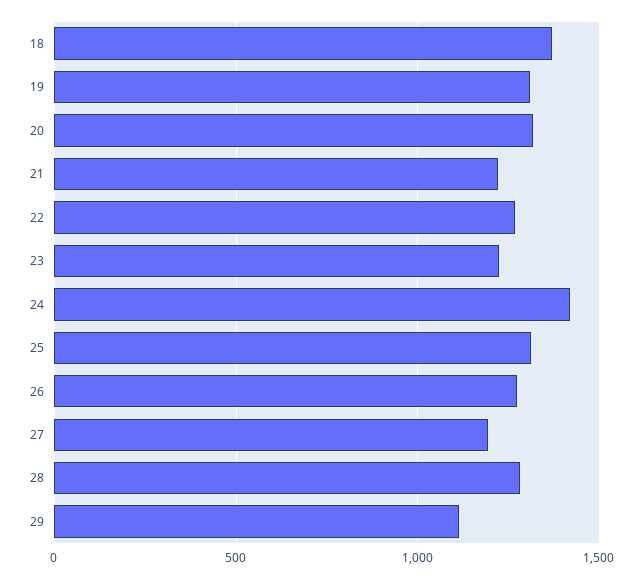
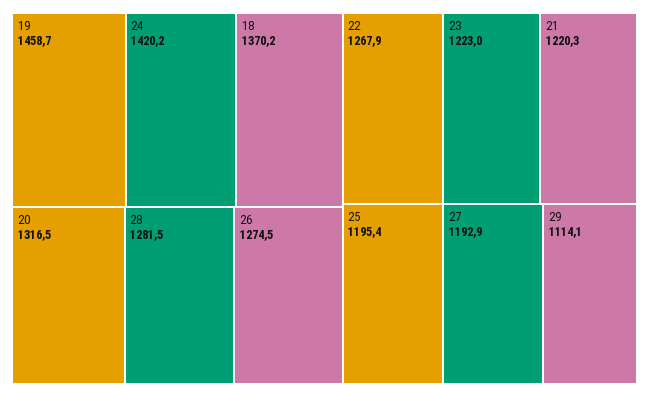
  {
    "18": 1370.2,
-   "19": 1300,
+   "19": 1458.7,
    "20": 1316.5,
    "21": 1220.3,
    "22": 1267.9,
    "23": 1223,
    "24": 1420.2,
-   "25": 1300,
+   "25": 1195.4,
    "26": 1274.5,
    "27": 1192.9,
    "28": 1281.5,
    "29": 1114.1
  }

